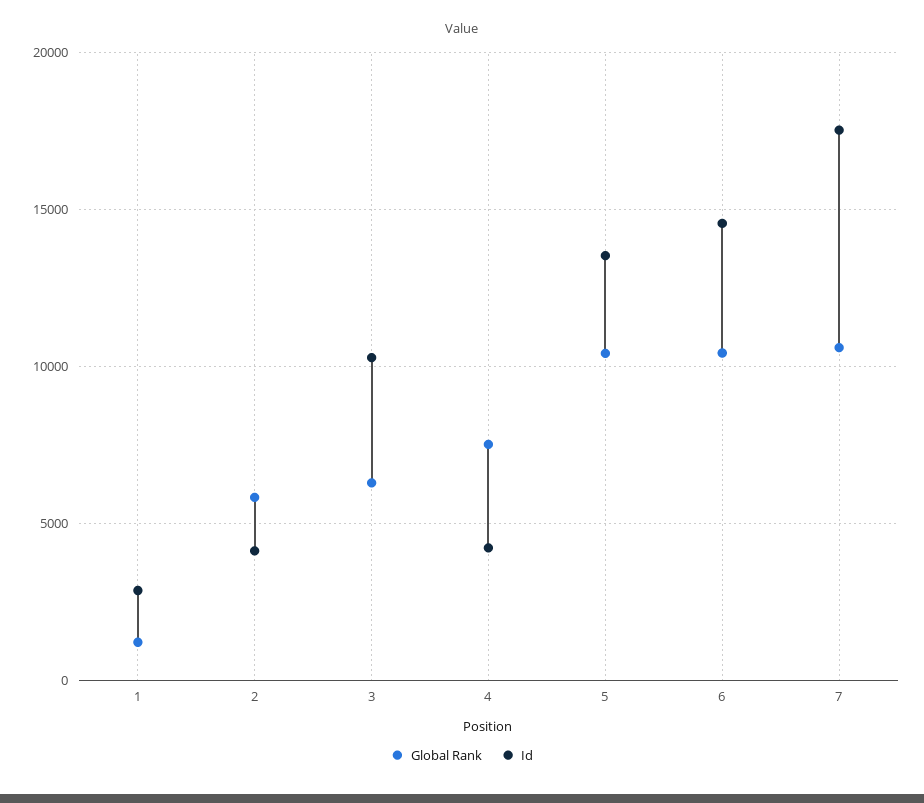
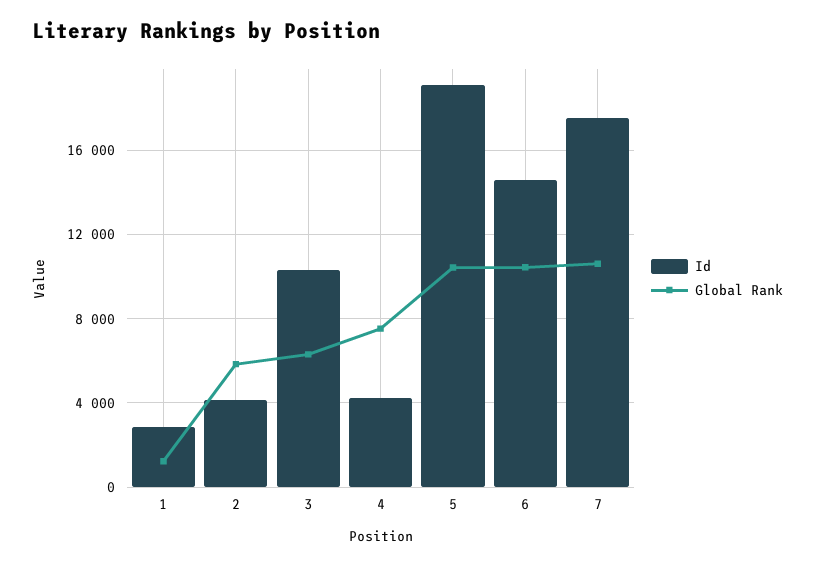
  {
    "Global Rank": {
      "1": 1000,
      "2": 6000,
      "3": 6500,
      "4": 7500,
      "5": 10500,
      "6": 10500,
      "7": 10500
    },
    "Id": {
      "1": 3000,
      "2": 4000,
      "3": 10500,
      "4": 4000,
-     "5": 13500,
+     "5": 19000,
      "6": 14500,
      "7": 17500
    }
  }

